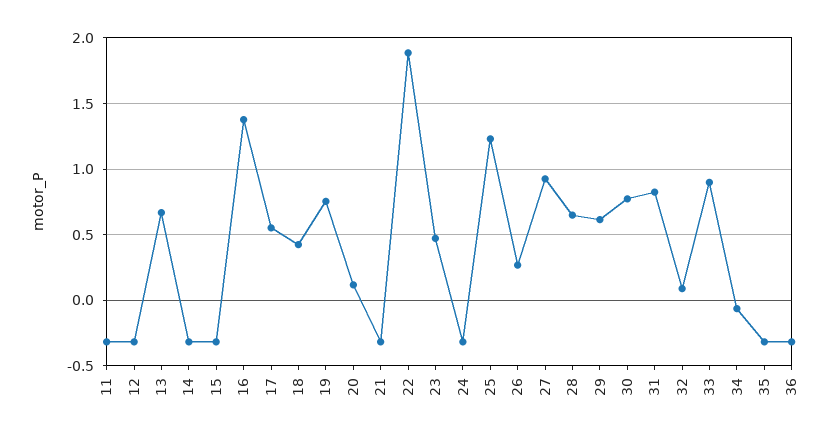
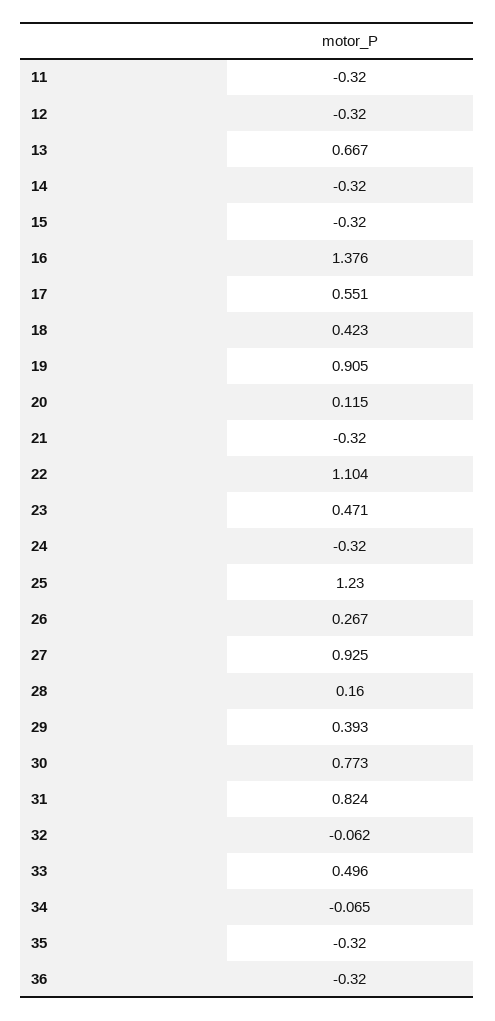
  {
    "11": -0.32,
    "12": -0.32,
    "13": 0.667,
    "14": -0.32,
    "15": -0.32,
    "16": 1.376,
    "17": 0.551,
    "18": 0.423,
-   "19": 0.75,
+   "19": 0.905,
    "20": 0.115,
    "21": -0.32,
-   "22": 1.9,
+   "22": 1.104,
    "23": 0.471,
    "24": -0.32,
    "25": 1.23,
    "26": 0.267,
    "27": 0.925,
-   "28": 0.65,
+   "28": 0.16,
-   "29": 0.6,
+   "29": 0.393,
    "30": 0.773,
    "31": 0.824,
-   "32": 0.1,
+   "32": -0.062,
-   "33": 0.9,
+   "33": 0.496,
    "34": -0.065,
    "35": -0.32,
    "36": -0.32
  }

